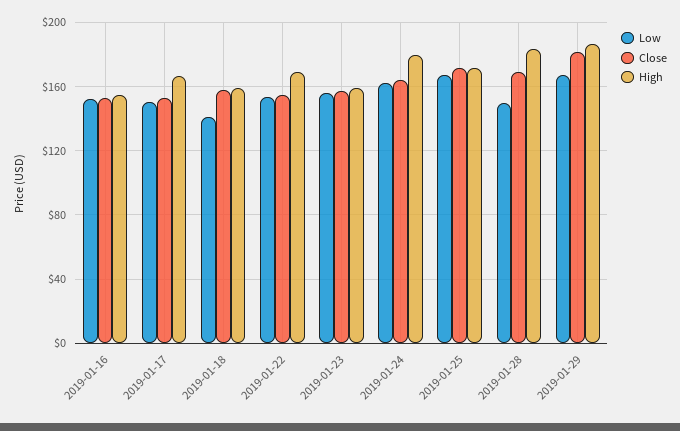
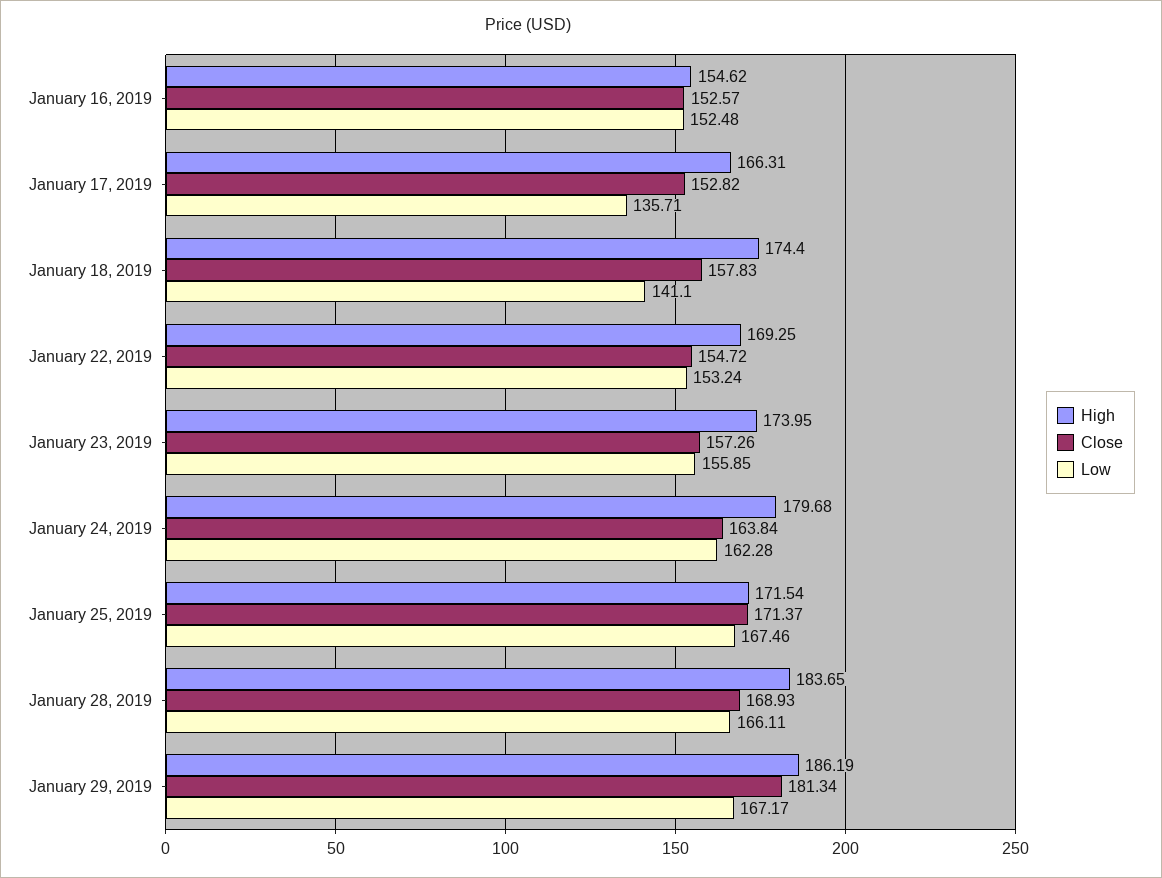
  {
    "Low": {
      "2019-01-16": 152.48,
-     "2019-01-17": 150,
+     "2019-01-17": 135.71,
      "2019-01-18": 141.1,
      "2019-01-22": 153.24,
      "2019-01-23": 155.85,
      "2019-01-24": 162.28,
      "2019-01-25": 167.46,
-     "2019-01-28": 150,
+     "2019-01-28": 166.11,
      "2019-01-29": 167.17
    },
    "Close": {
      "2019-01-16": 152.57,
      "2019-01-17": 152.82,
      "2019-01-18": 157.83,
      "2019-01-22": 154.72,
      "2019-01-23": 157.26,
      "2019-01-24": 163.84,
      "2019-01-25": 171.37,
      "2019-01-28": 168.93,
      "2019-01-29": 181.34
    },
    "High": {
      "2019-01-16": 154.62,
      "2019-01-17": 166.31,
-     "2019-01-18": 160,
+     "2019-01-18": 174.4,
      "2019-01-22": 169.25,
-     "2019-01-23": 160,
+     "2019-01-23": 173.95,
      "2019-01-24": 179.68,
      "2019-01-25": 171.54,
      "2019-01-28": 183.65,
      "2019-01-29": 186.19
    }
  }

